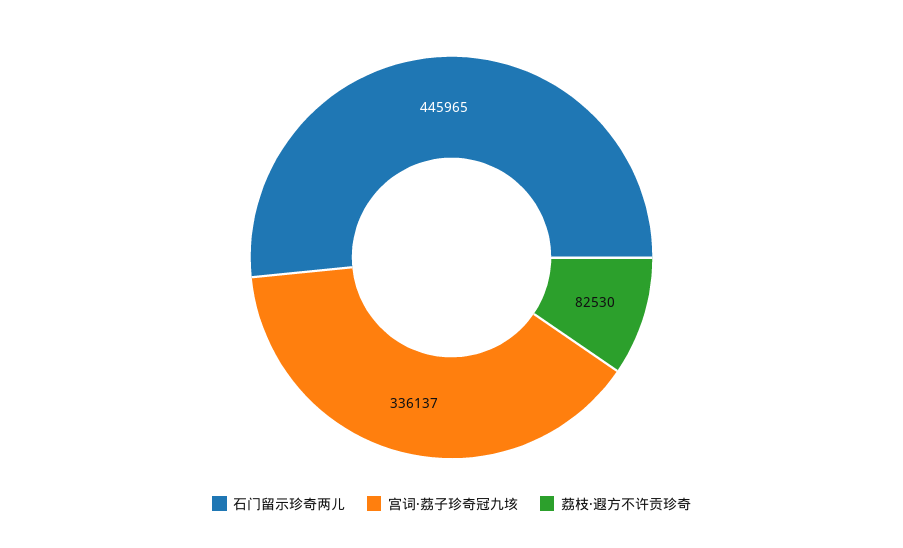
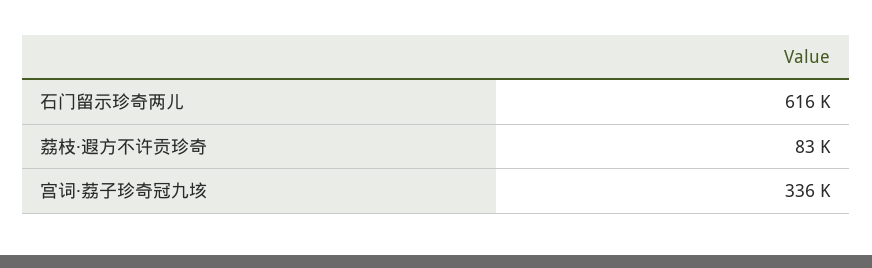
  {
-   "石门留示珍奇两儿": 445965,
+   "石门留示珍奇两儿": 616000,
    "宫词·荔子珍奇冠九垓": 336137,
    "荔枝·遐方不许贡珍奇": 82530
  }

